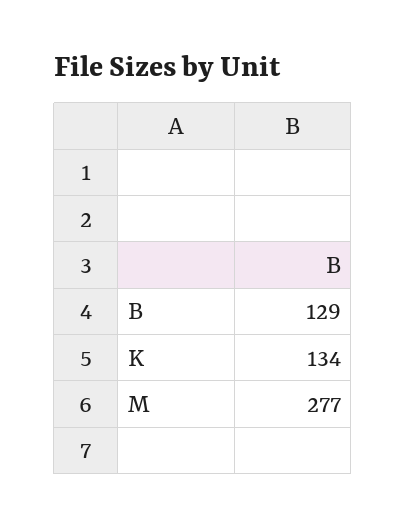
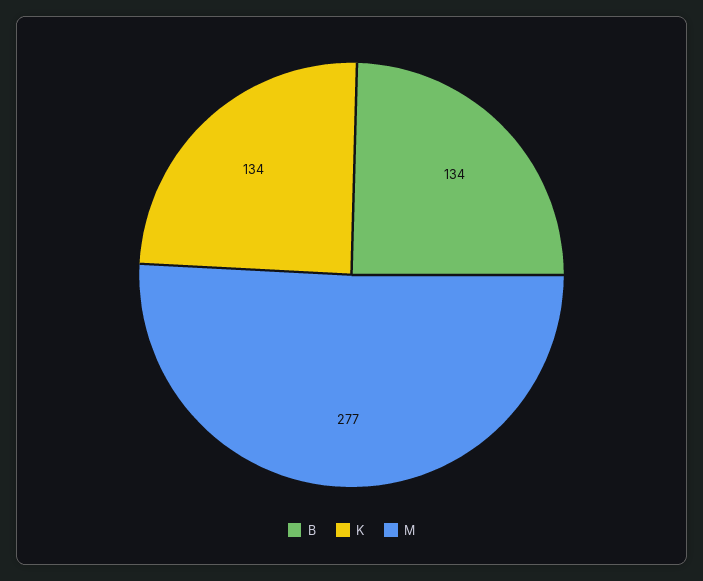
  {
-   "B": 129,
+   "B": 134,
    "K": 134,
    "M": 277
  }

